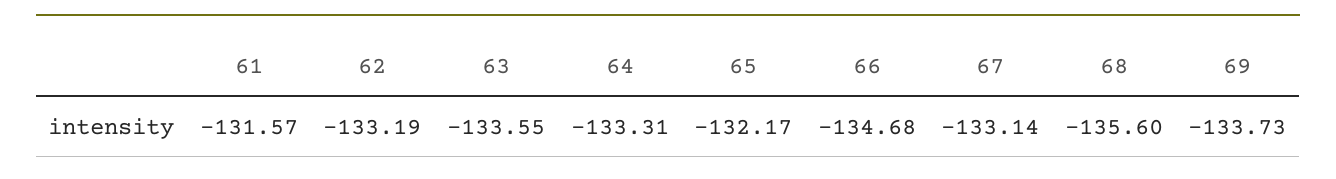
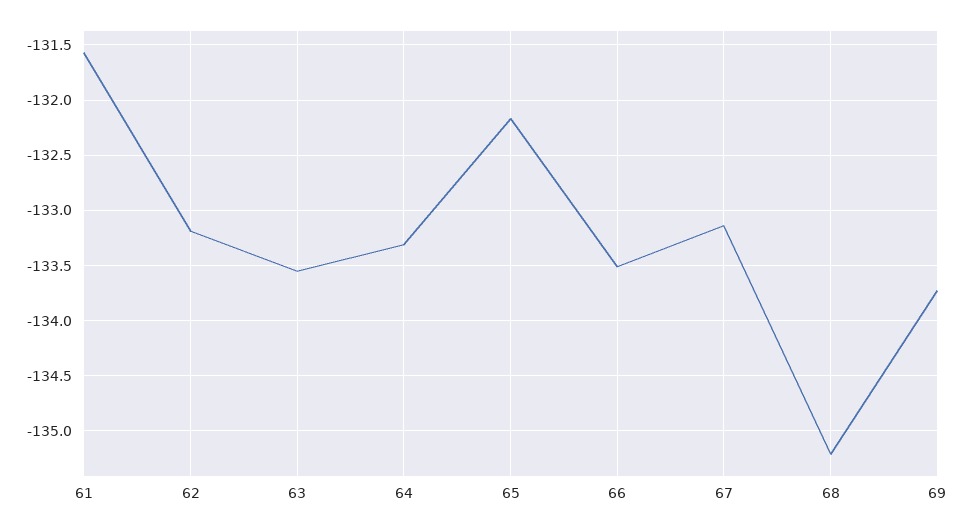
  {
    "61": -131.57,
    "62": -133.19,
    "63": -133.55,
    "64": -133.31,
    "65": -132.17,
-   "66": -134.68,
+   "66": -133.5,
    "67": -133.14,
-   "68": -135.6,
+   "68": -135.2,
    "69": -133.73
  }

